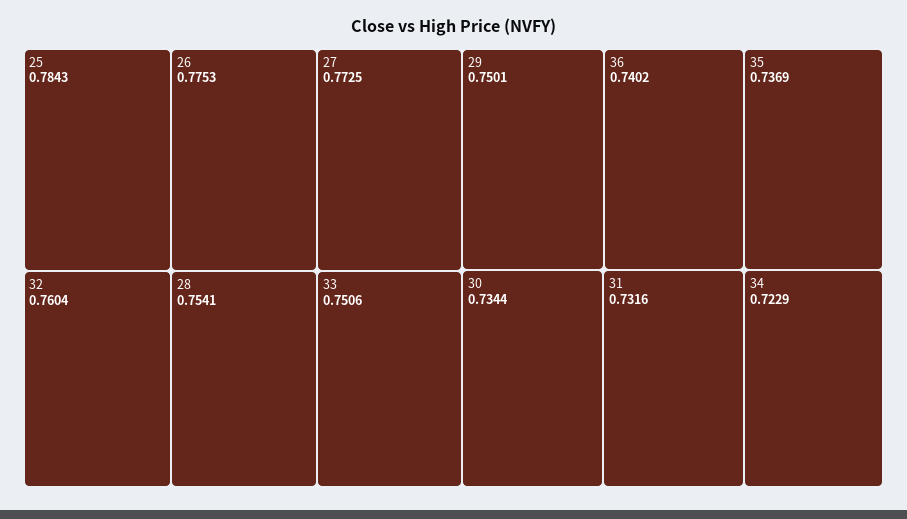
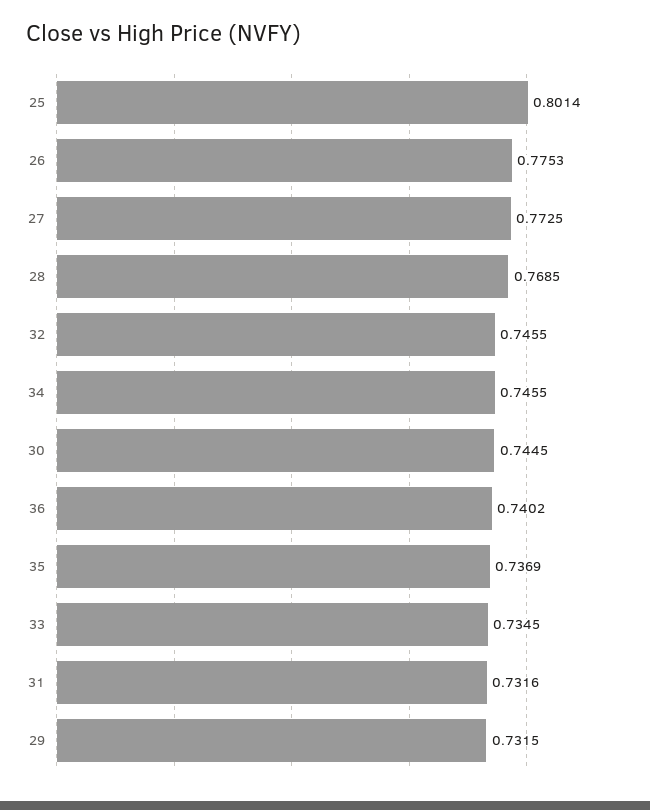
  {
-   "25": 0.7843,
+   "25": 0.8014,
    "26": 0.7753,
    "27": 0.7725,
-   "32": 0.7604,
+   "32": 0.7455,
-   "28": 0.7541,
+   "28": 0.7685,
-   "33": 0.7506,
+   "33": 0.7345,
-   "29": 0.7501,
+   "29": 0.7315,
    "36": 0.7402,
    "35": 0.7369,
-   "30": 0.7344,
+   "30": 0.7445,
    "31": 0.7316,
-   "34": 0.7229
+   "34": 0.7455
  }

